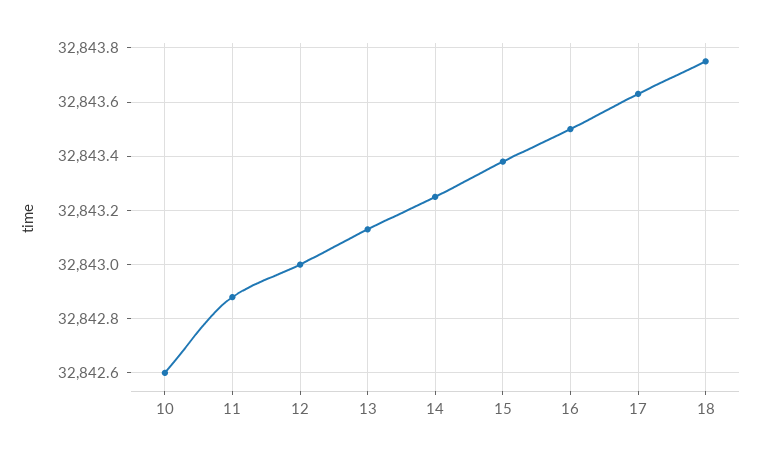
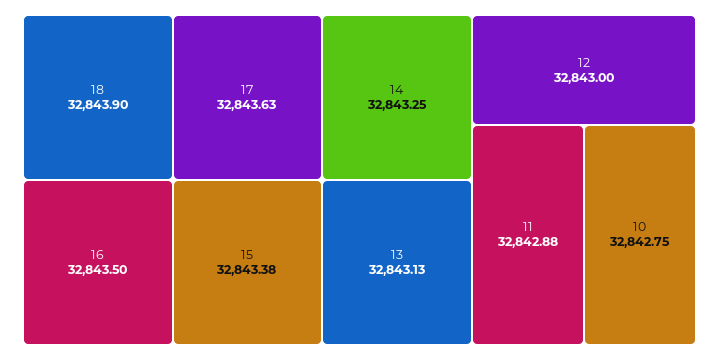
  {
-   "10": 32842.6,
+   "10": 32842.75,
    "11": 32842.88,
    "12": 32843,
    "13": 32843.13,
    "14": 32843.25,
    "15": 32843.38,
    "16": 32843.5,
    "17": 32843.63,
-   "18": 32843.75
+   "18": 32843.9
  }

